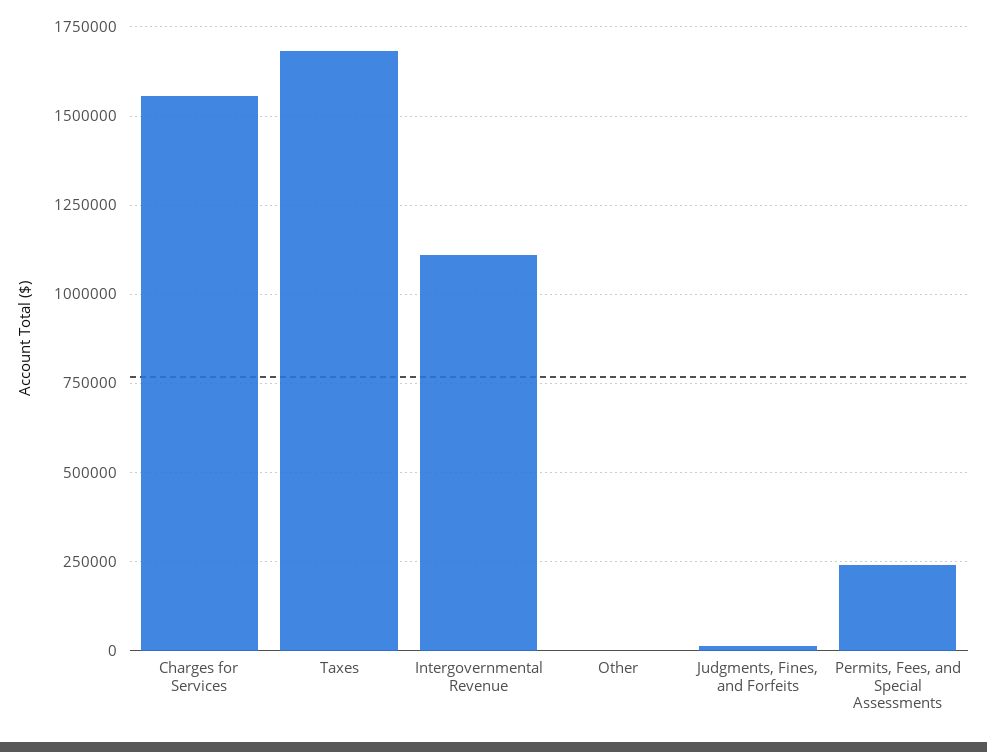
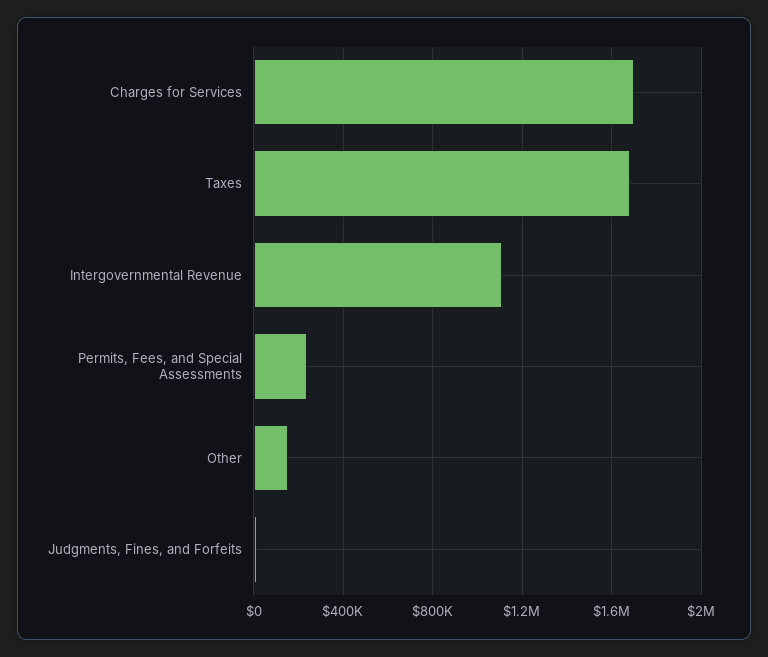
  {
-   "Charges for Services": 1550000,
+   "Charges for Services": 1700000,
    "Taxes": 1675000,
    "Intergovernmental Revenue": 1100000,
-   "Other": 0,
+   "Other": 150000,
    "Judgments, Fines, and Forfeits": 25000,
    "Permits, Fees, and Special Assessments": 250000
  }

